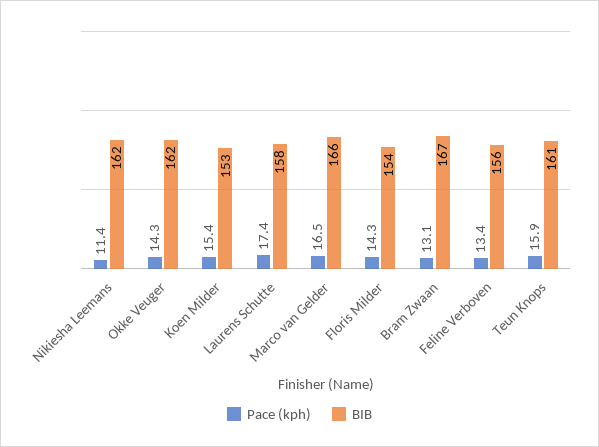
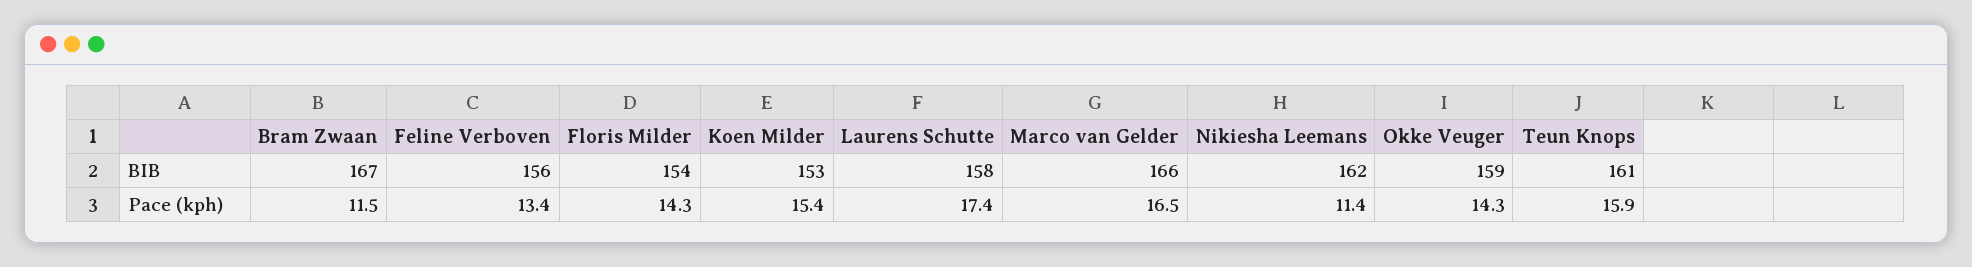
  {
    "Pace (kph)": {
      "Nikiesha Leemans": 11.4,
      "Okke Veuger": 14.3,
      "Koen Milder": 15.4,
      "Laurens Schutte": 17.4,
      "Marco van Gelder": 16.5,
      "Floris Milder": 14.3,
-     "Bram Zwaan": 13.1,
+     "Bram Zwaan": 11.5,
      "Feline Verboven": 13.4,
      "Teun Knops": 15.9
    },
    "BIB": {
      "Nikiesha Leemans": 162,
-     "Okke Veuger": 162,
+     "Okke Veuger": 159,
      "Koen Milder": 153,
      "Laurens Schutte": 158,
      "Marco van Gelder": 166,
      "Floris Milder": 154,
      "Bram Zwaan": 167,
      "Feline Verboven": 156,
      "Teun Knops": 161
    }
  }

